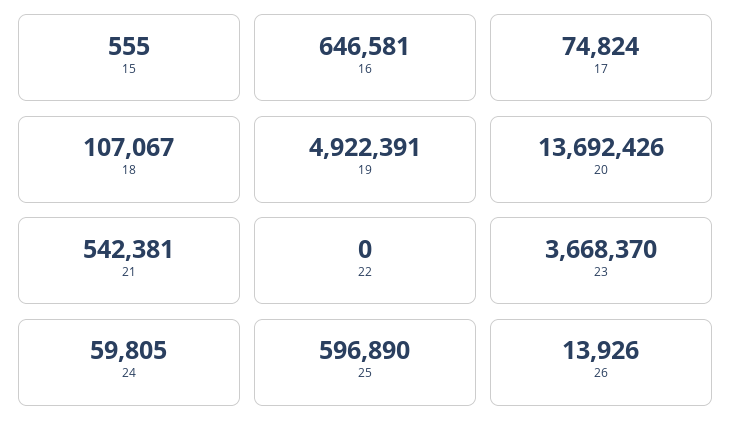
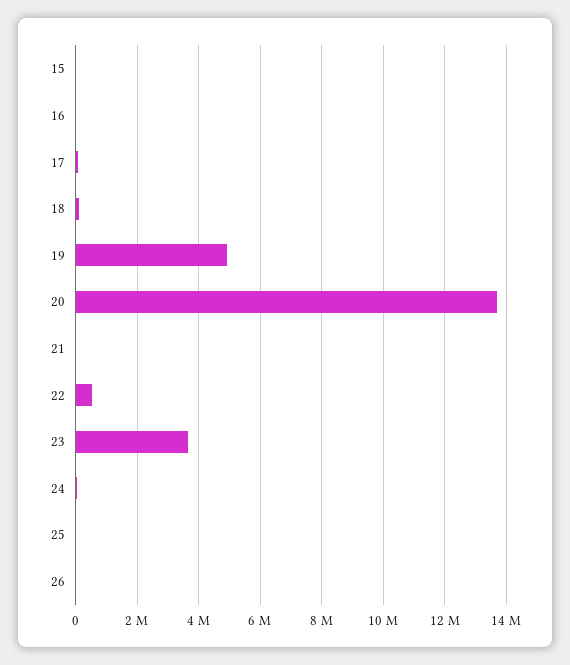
  {
    "15": 555,
-   "16": 646581,
+   "16": 0,
    "17": 74824,
    "18": 107067,
    "19": 4922391,
    "20": 13692426,
-   "21": 542381,
+   "21": 0,
-   "22": 0,
+   "22": 600000,
    "23": 3668370,
    "24": 59805,
-   "25": 596890,
+   "25": 0,
    "26": 13926
  }

